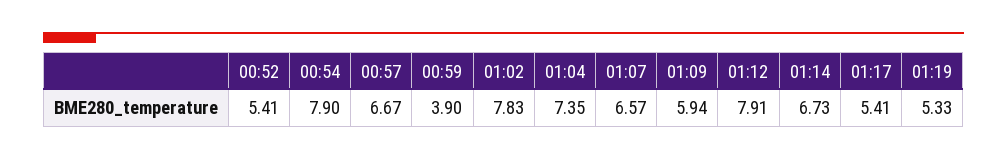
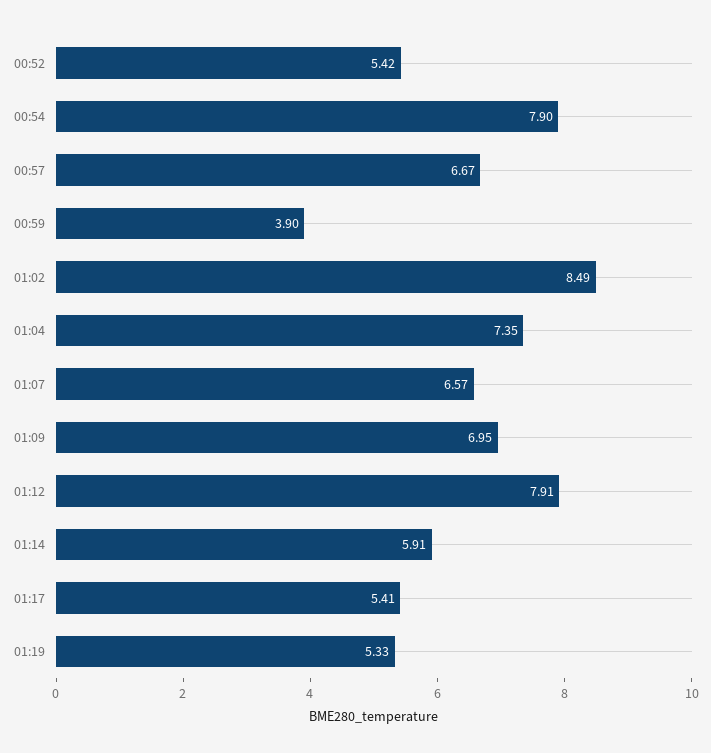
  {
-   "00:52": 5.41,
+   "00:52": 5.42,
    "00:54": 7.9,
    "00:57": 6.67,
    "00:59": 3.9,
-   "01:02": 7.83,
+   "01:02": 8.49,
    "01:04": 7.35,
    "01:07": 6.57,
-   "01:09": 5.94,
+   "01:09": 6.95,
    "01:12": 7.91,
-   "01:14": 6.73,
+   "01:14": 5.91,
    "01:17": 5.41,
    "01:19": 5.33
  }

